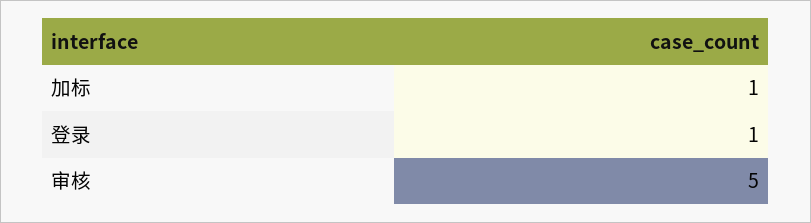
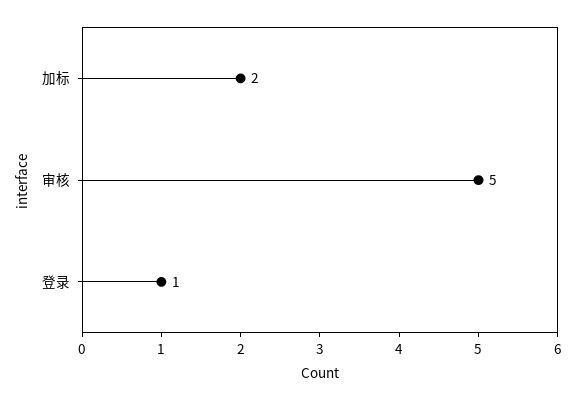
  {
-   "加标": 1,
+   "加标": 2,
    "登录": 1,
    "审核": 5
  }

